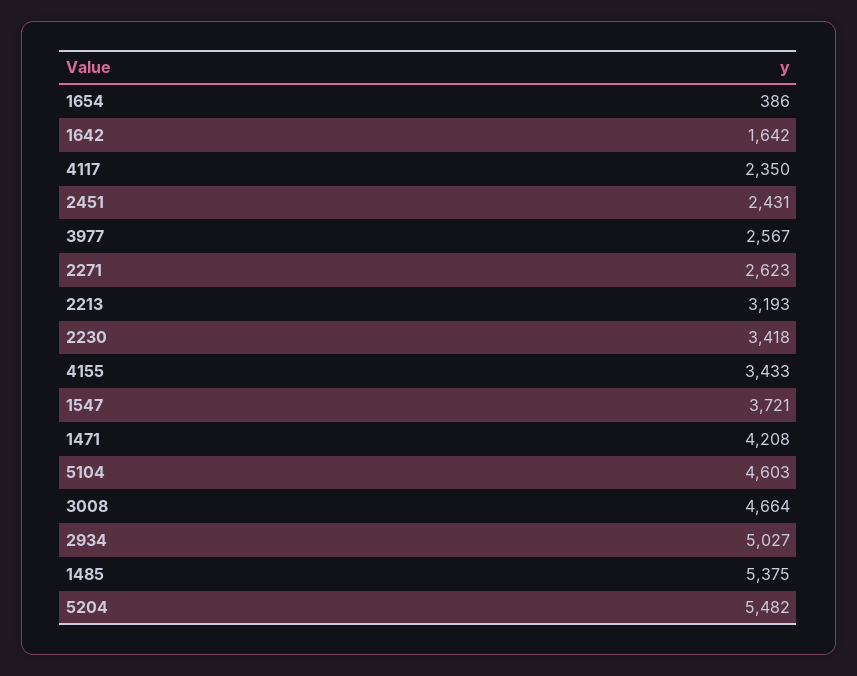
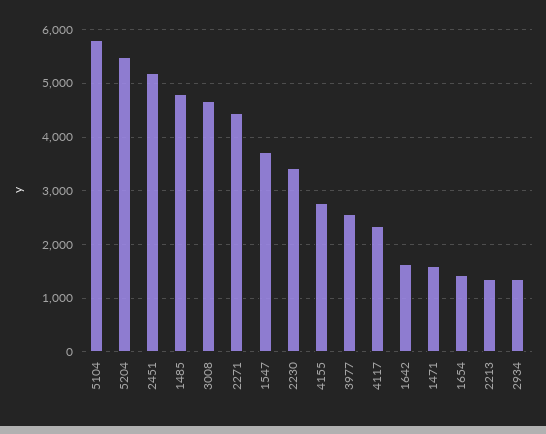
  {
-   "1654": 386,
+   "1654": 1400,
    "1642": 1642,
    "4117": 2350,
-   "2451": 2431,
+   "2451": 5200,
    "3977": 2567,
-   "2271": 2623,
+   "2271": 4400,
-   "2213": 3193,
+   "2213": 1400,
    "2230": 3418,
-   "4155": 3433,
+   "4155": 2800,
    "1547": 3721,
-   "1471": 4208,
+   "1471": 1600,
-   "5104": 4603,
+   "5104": 5800,
    "3008": 4664,
-   "2934": 5027,
+   "2934": 1400,
-   "1485": 5375,
+   "1485": 4800,
    "5204": 5482
  }

